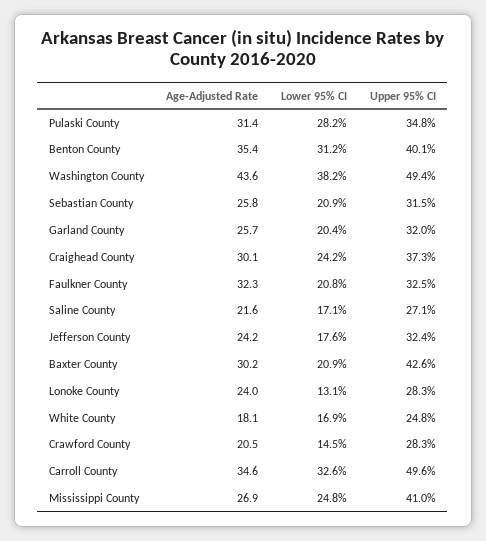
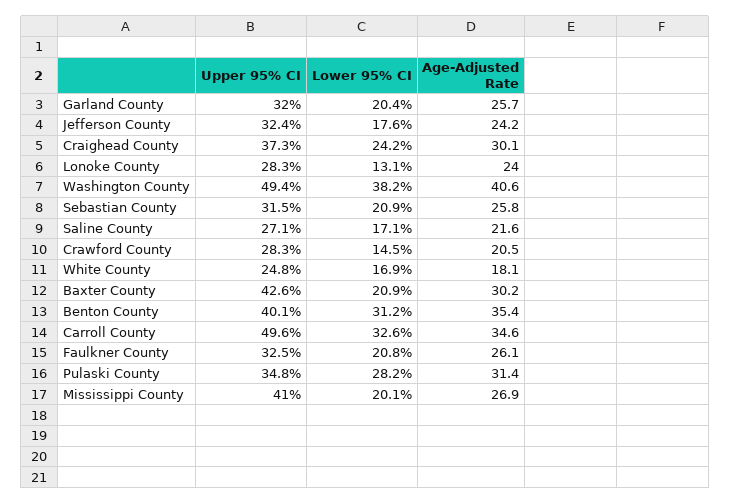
  {
    "Age-Adjusted Rate": {
      "Pulaski County": 31.4,
      "Benton County": 35.4,
-     "Washington County": 43.6,
+     "Washington County": 40.6,
      "Sebastian County": 25.8,
      "Garland County": 25.7,
      "Craighead County": 30.1,
-     "Faulkner County": 32.3,
+     "Faulkner County": 26.1,
      "Saline County": 21.6,
      "Jefferson County": 24.2,
      "Baxter County": 30.2,
      "Lonoke County": 24,
      "White County": 18.1,
      "Crawford County": 20.5,
      "Carroll County": 34.6,
      "Mississippi County": 26.9
    },
    "Lower 95% CI": {
      "Pulaski County": 28.2,
      "Benton County": 31.2,
      "Washington County": 38.2,
      "Sebastian County": 20.9,
      "Garland County": 20.4,
      "Craighead County": 24.2,
      "Faulkner County": 20.8,
      "Saline County": 17.1,
      "Jefferson County": 17.6,
      "Baxter County": 20.9,
      "Lonoke County": 13.1,
      "White County": 16.9,
      "Crawford County": 14.5,
      "Carroll County": 32.6,
-     "Mississippi County": 24.8
+     "Mississippi County": 20.1
    },
    "Upper 95% CI": {
      "Pulaski County": 34.8,
      "Benton County": 40.1,
      "Washington County": 49.4,
      "Sebastian County": 31.5,
      "Garland County": 32,
      "Craighead County": 37.3,
      "Faulkner County": 32.5,
      "Saline County": 27.1,
      "Jefferson County": 32.4,
      "Baxter County": 42.6,
      "Lonoke County": 28.3,
      "White County": 24.8,
      "Crawford County": 28.3,
      "Carroll County": 49.6,
      "Mississippi County": 41
    }
  }

